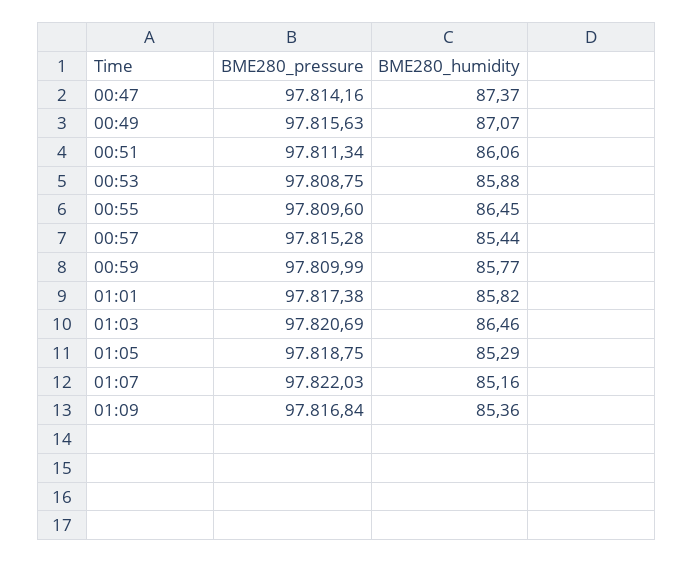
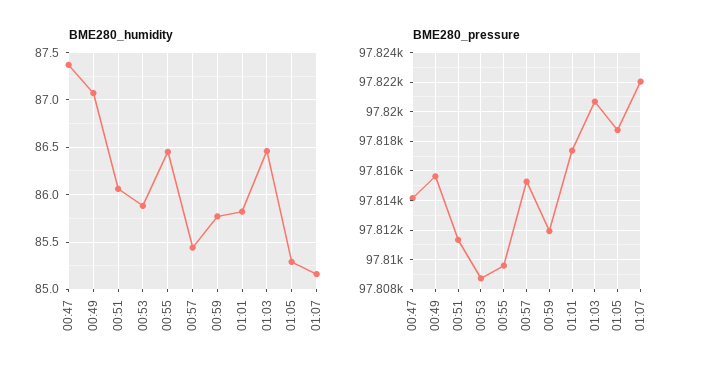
  {
    "BME280_pressure": {
      "00:47": 97814.16,
      "00:49": 97815.63,
      "00:51": 97811.34,
      "00:53": 97808.75,
      "00:55": 97809.6,
      "00:57": 97815.28,
-     "00:59": 97809.99,
+     "00:59": 97812,
      "01:01": 97817.38,
      "01:03": 97820.69,
      "01:05": 97818.75,
-     "01:07": 97822.03,
+     "01:07": 97822.03
-     "01:09": 97816.84
    },
    "BME280_humidity": {
      "00:47": 87.37,
      "00:49": 87.07,
      "00:51": 86.06,
      "00:53": 85.88,
      "00:55": 86.45,
      "00:57": 85.44,
      "00:59": 85.77,
      "01:01": 85.82,
      "01:03": 86.46,
      "01:05": 85.29,
-     "01:07": 85.16,
+     "01:07": 85.16
-     "01:09": 85.36
    }
  }

